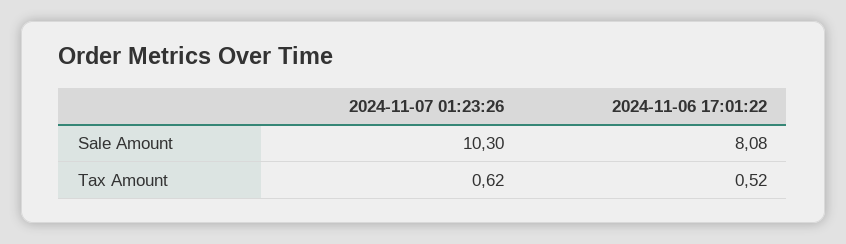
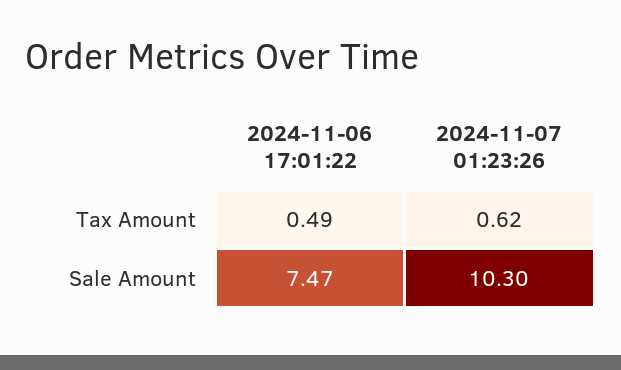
  {
    "2024-11-07 01:23:26": {
      "Sale Amount": 10.3,
      "Tax Amount": 0.62
    },
    "2024-11-06 17:01:22": {
-     "Sale Amount": 8.08,
+     "Sale Amount": 7.47,
-     "Tax Amount": 0.52
+     "Tax Amount": 0.49
    }
  }

